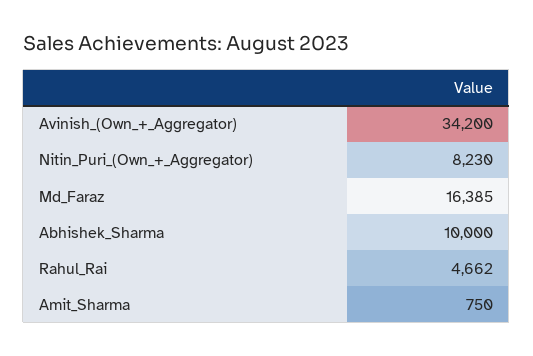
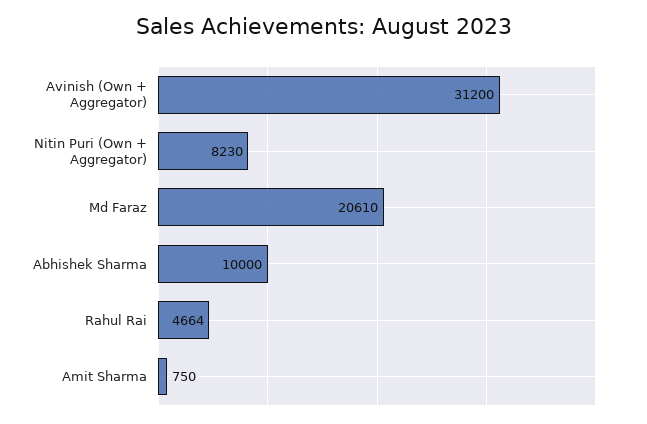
  {
-   "Avinish_(Own_+_Aggregator)": 34200,
+   "Avinish_(Own_+_Aggregator)": 31200,
    "Nitin_Puri_(Own_+_Aggregator)": 8230,
-   "Md_Faraz": 16385,
+   "Md_Faraz": 20610,
    "Abhishek_Sharma": 10000,
-   "Rahul_Rai": 4662,
+   "Rahul_Rai": 4664,
    "Amit_Sharma": 750
  }

